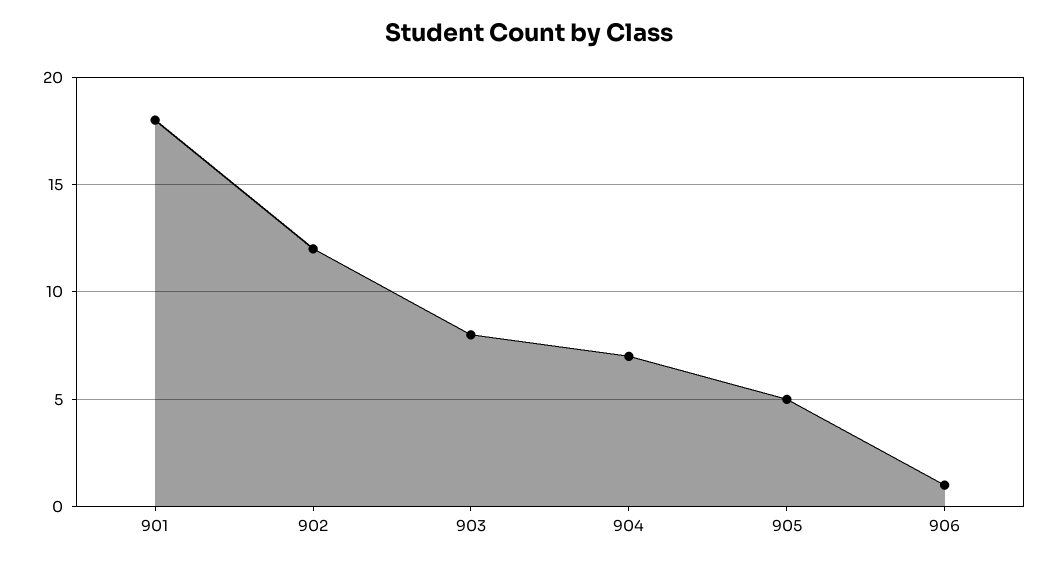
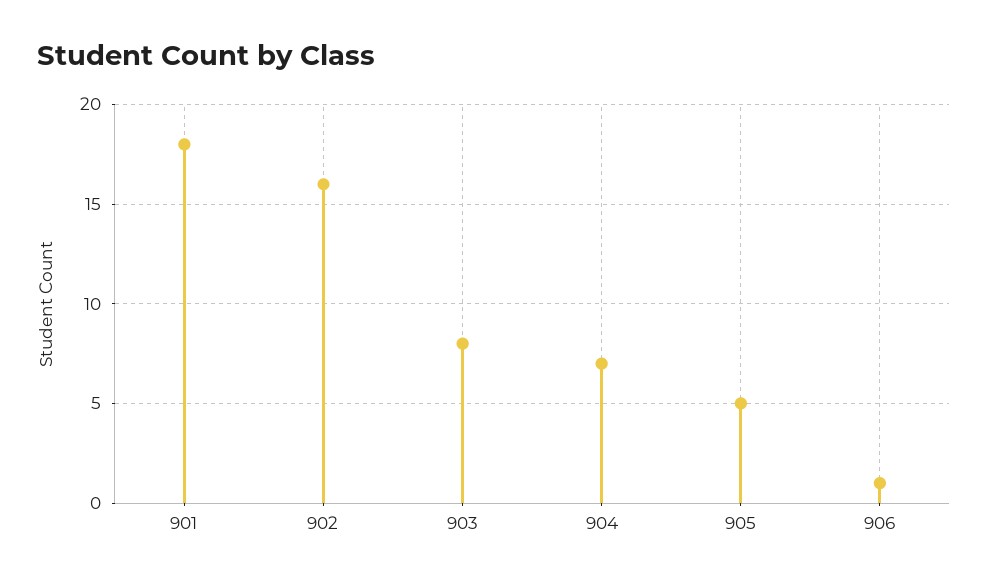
  {
    "901": 18,
-   "902": 12,
+   "902": 16,
    "903": 8,
    "904": 7,
    "905": 5,
    "906": 1
  }

